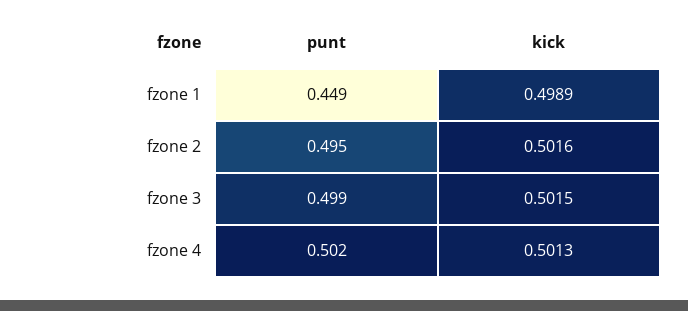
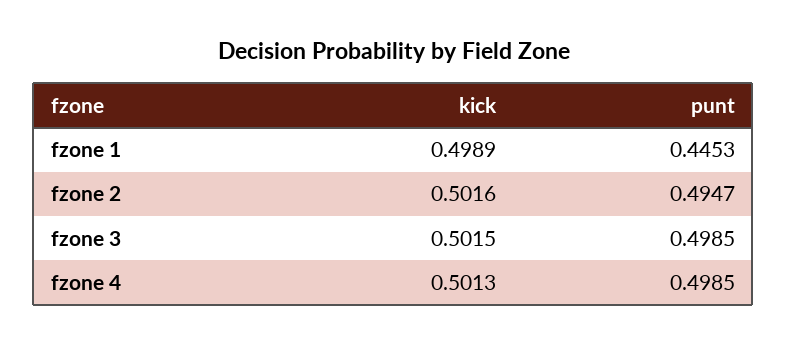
  {
    "punt": {
-     "fzone 1": 0.449,
+     "fzone 1": 0.4453,
      "fzone 2": 0.4947,
      "fzone 3": 0.4985,
-     "fzone 4": 0.502
+     "fzone 4": 0.4985
    },
    "kick": {
      "fzone 1": 0.4989,
      "fzone 2": 0.5016,
      "fzone 3": 0.5015,
      "fzone 4": 0.5013
    }
  }

